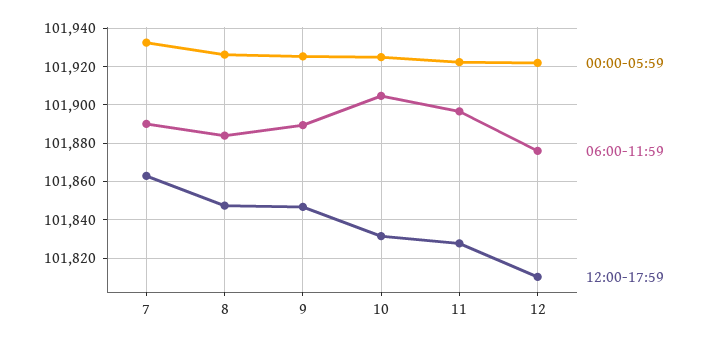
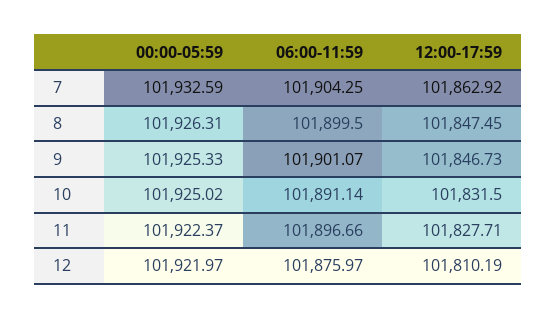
  {
    "00:00-05:59": {
      "7": 101932.59,
      "8": 101926.31,
      "9": 101925.33,
      "10": 101925.02,
      "11": 101922.37,
      "12": 101921.97
    },
    "06:00-11:59": {
-     "7": 101890,
+     "7": 101904.25,
-     "8": 101885,
+     "8": 101899.5,
-     "9": 101890,
+     "9": 101901.07,
-     "10": 101905,
+     "10": 101891.14,
      "11": 101896.66,
      "12": 101875.97
    },
    "12:00-17:59": {
      "7": 101862.92,
      "8": 101847.45,
      "9": 101846.73,
      "10": 101831.5,
      "11": 101827.71,
      "12": 101810.19
    }
  }

